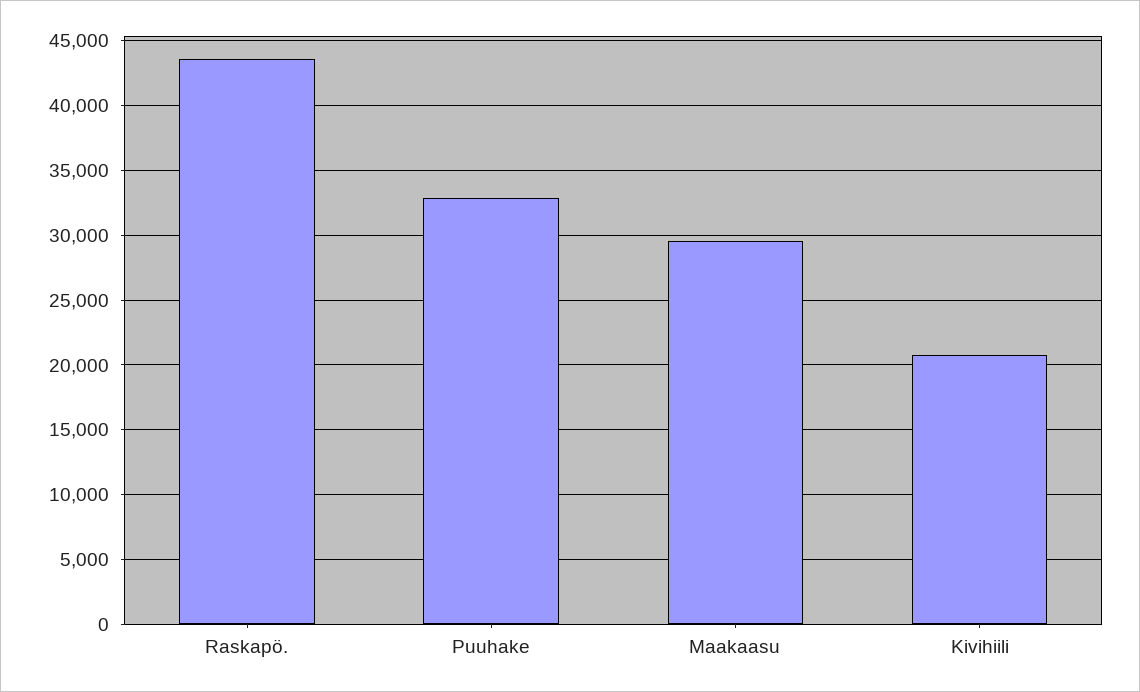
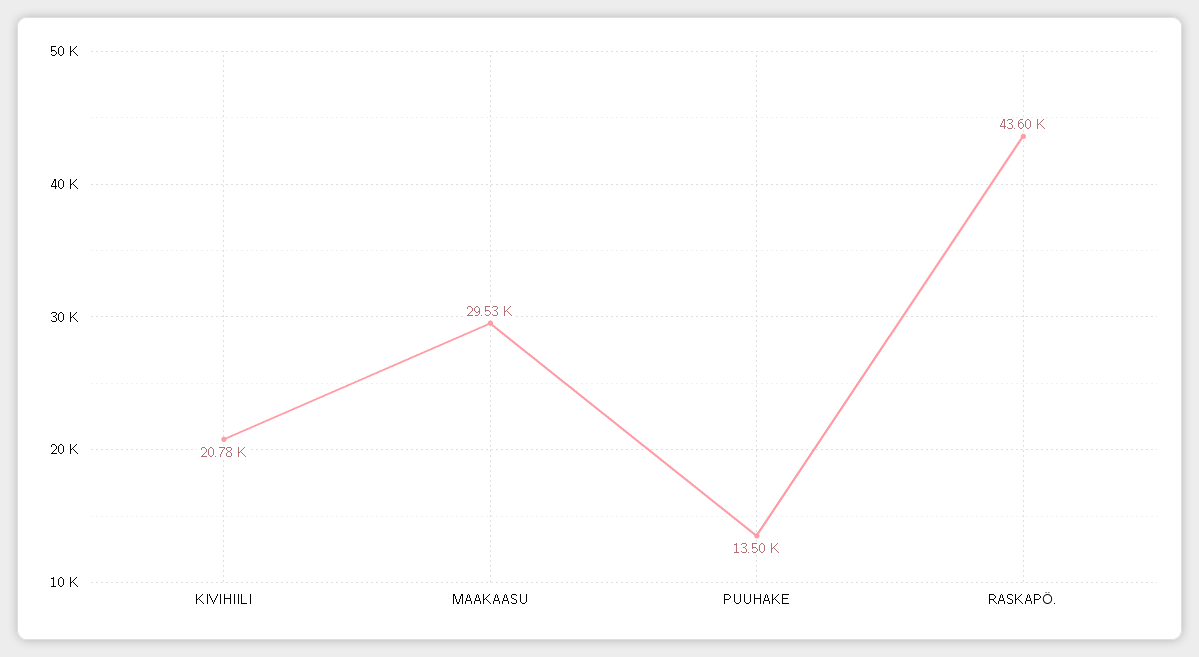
  {
    "Raskapö.": 43600,
-   "Puuhake": 33000,
+   "Puuhake": 13500,
    "Maakaasu": 29530,
    "Kivihiili": 20780
  }

